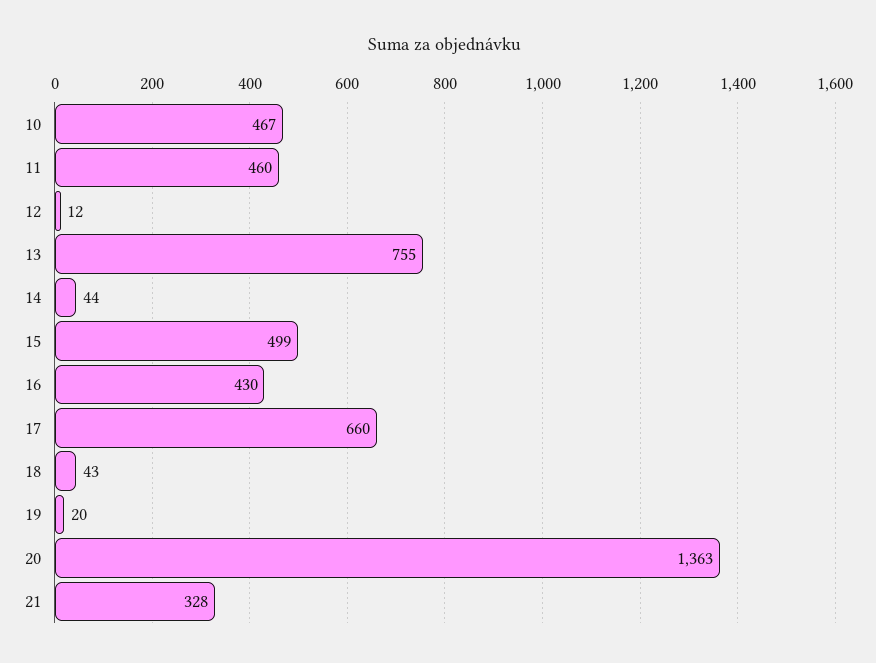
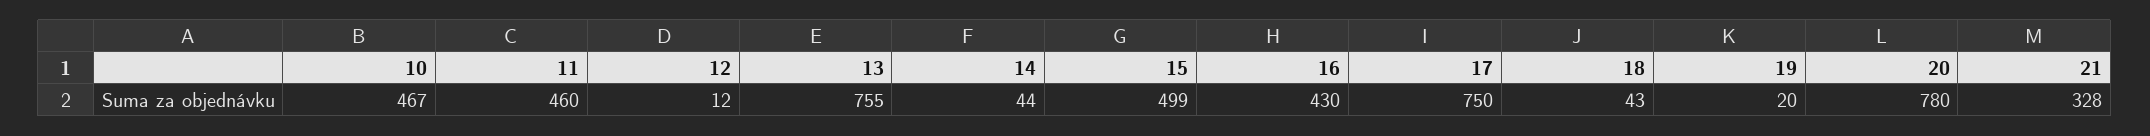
  {
    "10": 467,
    "11": 460,
    "12": 12,
    "13": 755,
    "14": 44,
    "15": 499,
    "16": 430,
-   "17": 660,
+   "17": 750,
    "18": 43,
    "19": 20,
-   "20": 1363,
+   "20": 780,
    "21": 328
  }

